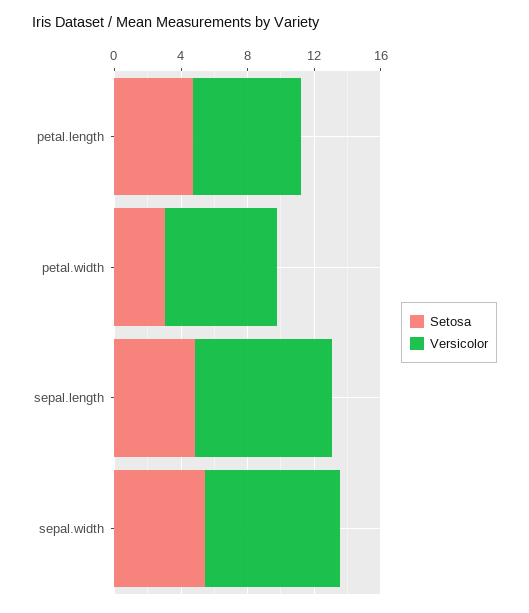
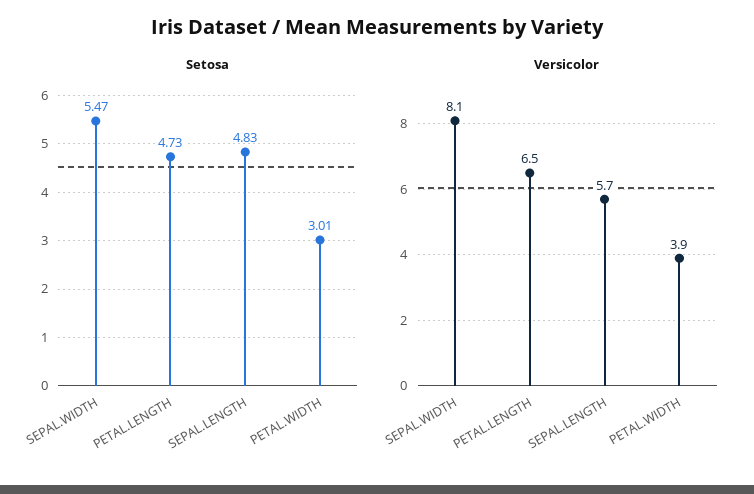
  {
    "Setosa": {
      "petal.length": 4.73,
      "petal.width": 3.01,
      "sepal.length": 4.83,
      "sepal.width": 5.47
    },
    "Versicolor": {
      "petal.length": 6.5,
-     "petal.width": 7,
+     "petal.width": 3.9,
-     "sepal.length": 8,
+     "sepal.length": 5.7,
      "sepal.width": 8.1
    }
  }

